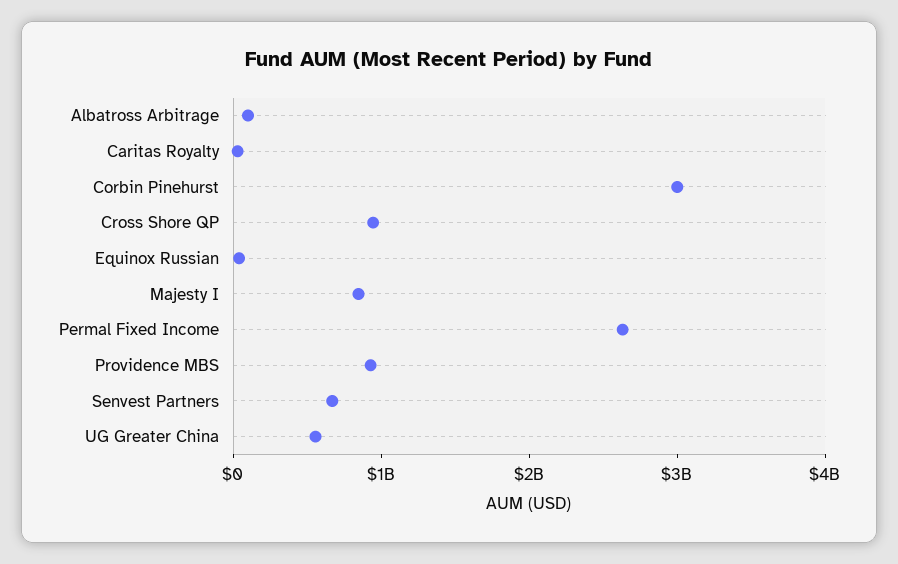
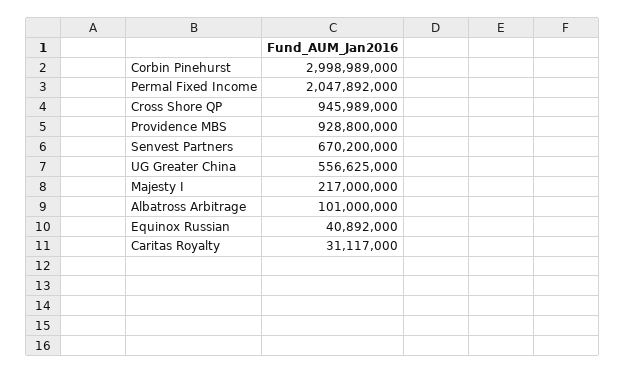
  {
    "Albatross Arbitrage": 101000000,
    "Caritas Royalty": 31117000,
    "Corbin Pinehurst": 2998989000,
    "Cross Shore QP": 945989000,
    "Equinox Russian": 40892000,
-   "Majesty I": 800000000,
+   "Majesty I": 217000000,
-   "Permal Fixed Income": 2600000000,
+   "Permal Fixed Income": 2047892000,
    "Providence MBS": 928800000,
    "Senvest Partners": 670200000,
    "UG Greater China": 556625000
  }

